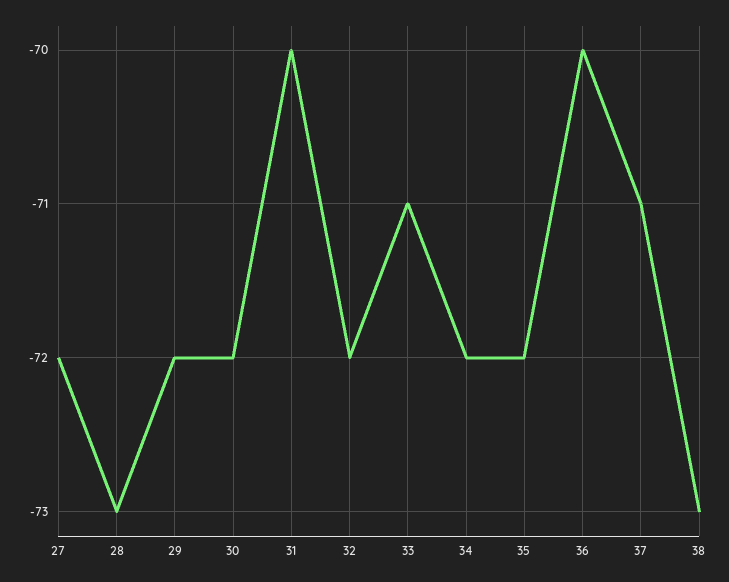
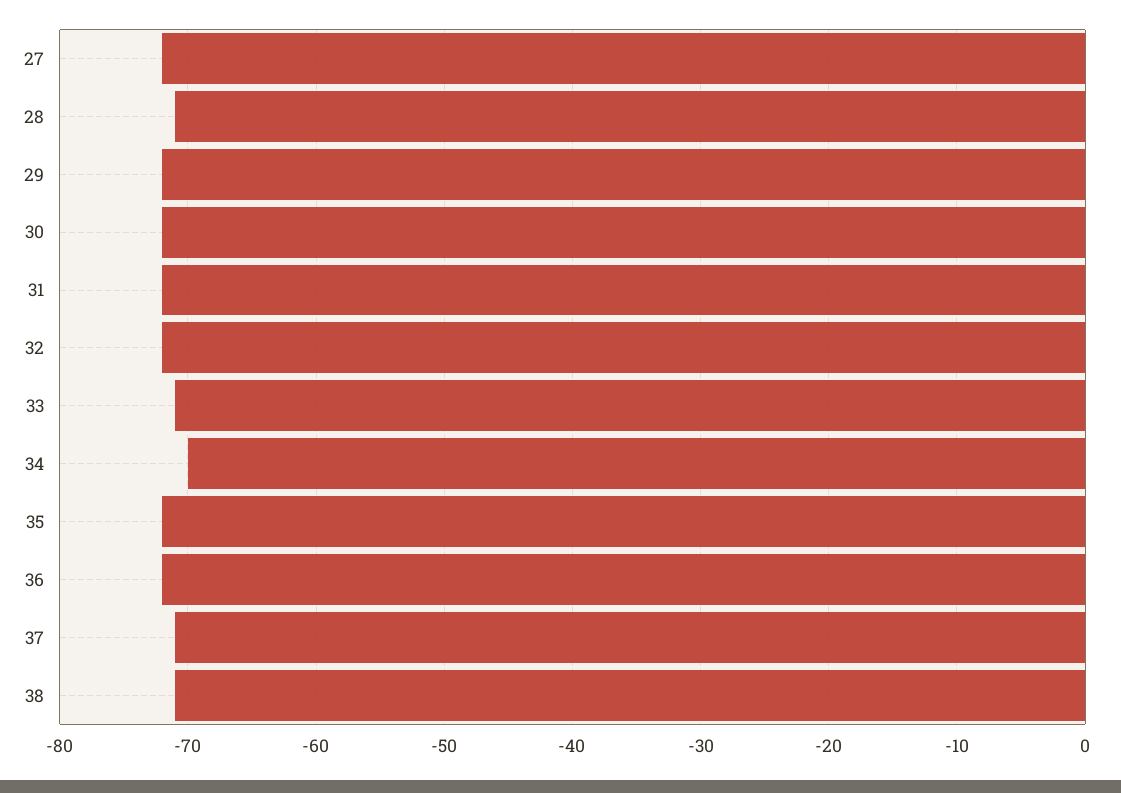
  {
    "27": -72,
-   "28": -73,
+   "28": -71,
    "29": -72,
    "30": -72,
-   "31": -70,
+   "31": -72,
    "32": -72,
    "33": -71,
-   "34": -72,
+   "34": -70,
    "35": -72,
-   "36": -70,
+   "36": -72,
    "37": -71,
-   "38": -73
+   "38": -71
  }

